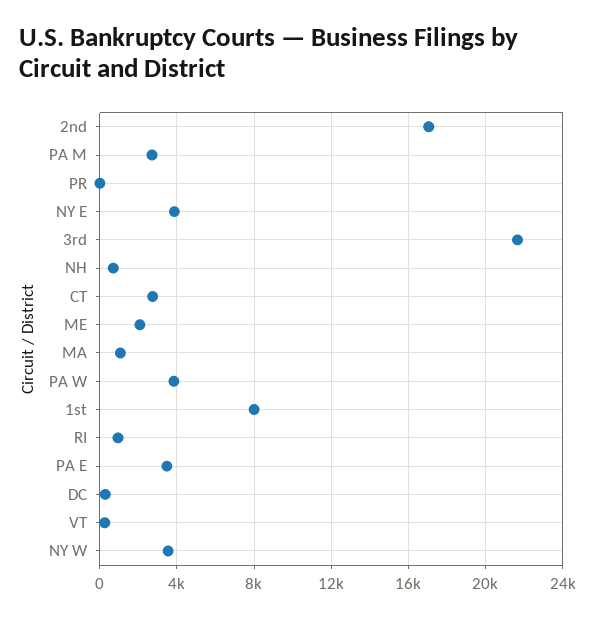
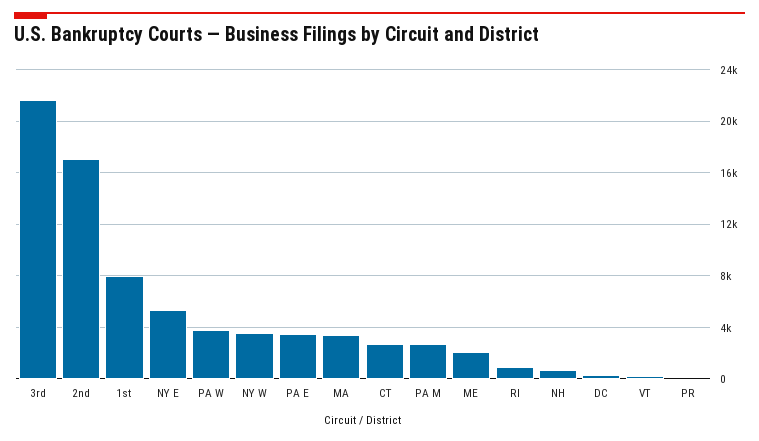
  {
    "2nd": 17000,
    "PA M": 2500,
    "PR": 0,
-   "NY E": 4000,
+   "NY E": 5500,
    "3rd": 21500,
    "NH": 500,
    "CT": 2500,
    "ME": 2000,
-   "MA": 1000,
+   "MA": 3500,
    "PA W": 4000,
    "1st": 8000,
    "RI": 1000,
    "PA E": 3500,
    "DC": 500,
    "VT": 500,
    "NY W": 3500
  }

